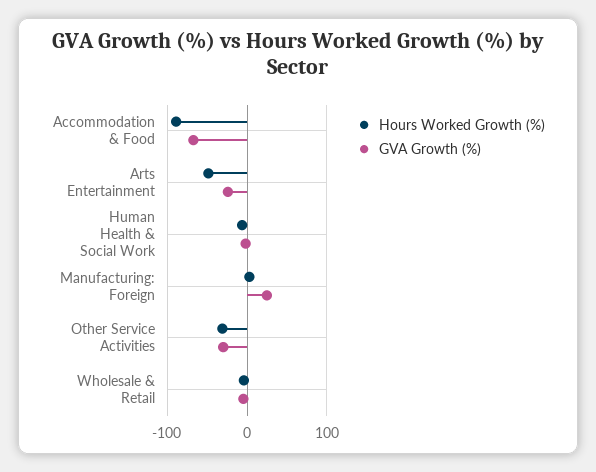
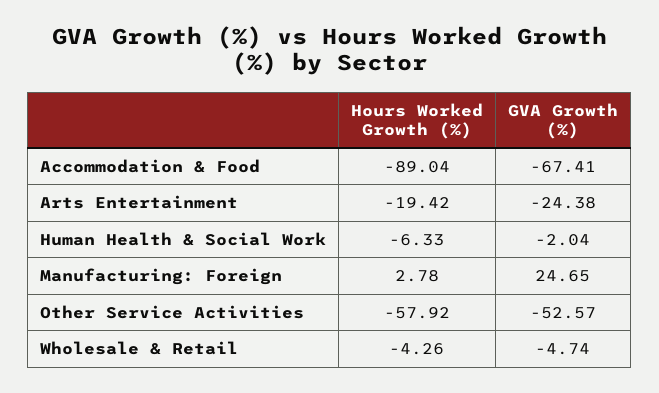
  {
    "Hours Worked Growth (%)": {
      "Accommodation & Food": -89.04,
-     "Arts Entertainment": -50,
+     "Arts Entertainment": -19.42,
      "Human Health & Social Work": -6.33,
      "Manufacturing: Foreign": 2.78,
-     "Other Service Activities": -30,
+     "Other Service Activities": -57.92,
      "Wholesale & Retail": -4.26
    },
    "GVA Growth (%)": {
      "Accommodation & Food": -67.41,
      "Arts Entertainment": -24.38,
      "Human Health & Social Work": -2.04,
      "Manufacturing: Foreign": 24.65,
-     "Other Service Activities": -30,
+     "Other Service Activities": -52.57,
      "Wholesale & Retail": -4.74
    }
  }

